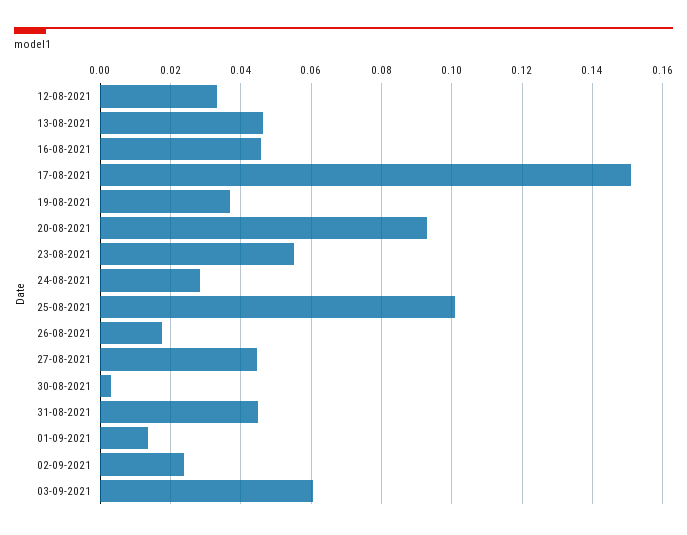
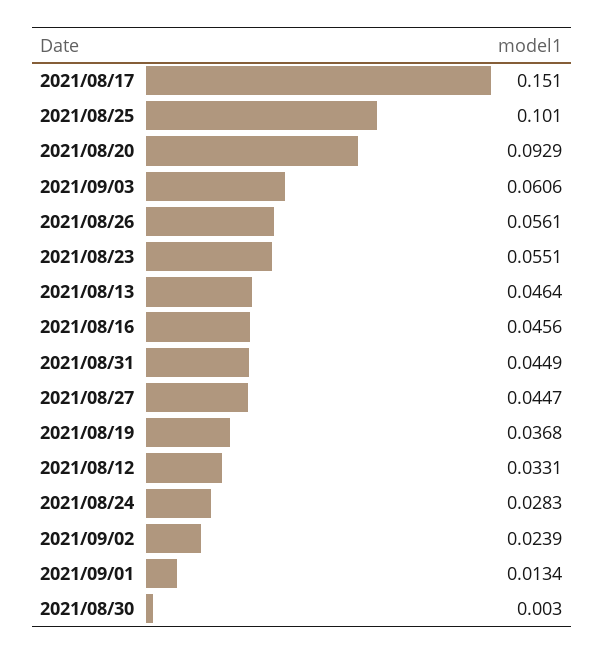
  {
    "12-08-2021": 0.0331,
    "13-08-2021": 0.0464,
    "16-08-2021": 0.0456,
    "17-08-2021": 0.151,
    "19-08-2021": 0.0368,
    "20-08-2021": 0.0929,
    "23-08-2021": 0.0551,
    "24-08-2021": 0.0283,
    "25-08-2021": 0.101,
-   "26-08-2021": 0.018,
+   "26-08-2021": 0.0561,
    "27-08-2021": 0.0447,
    "30-08-2021": 0.003,
    "31-08-2021": 0.0449,
    "01-09-2021": 0.0134,
    "02-09-2021": 0.0239,
    "03-09-2021": 0.0606
  }

